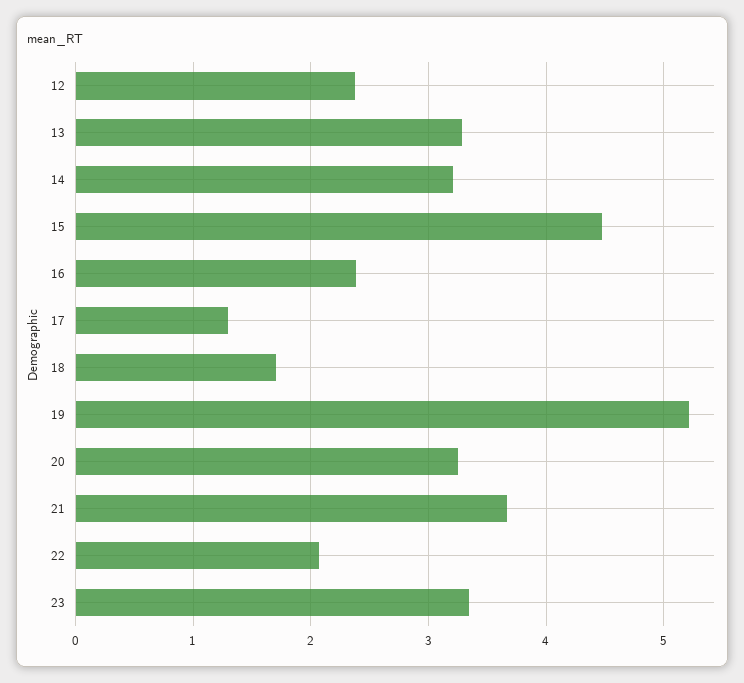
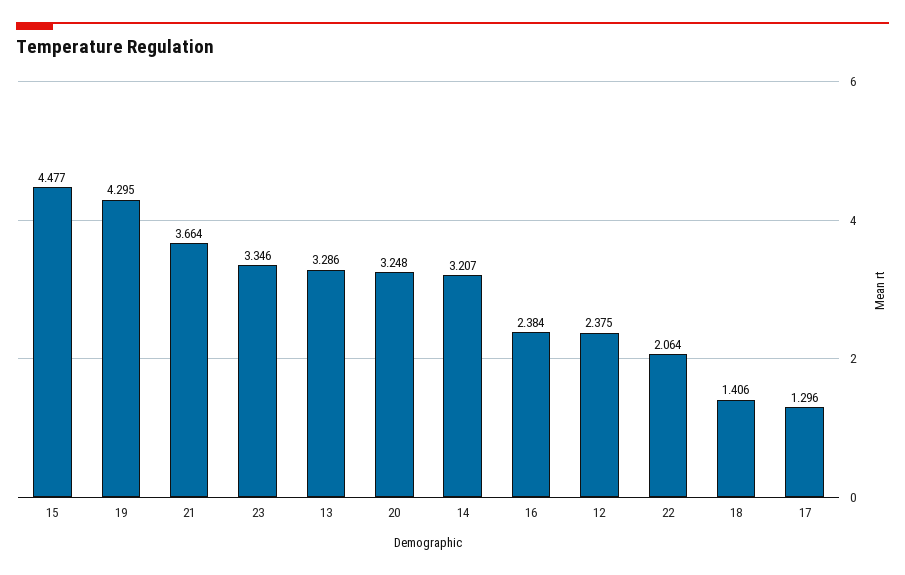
  {
    "12": 2.375,
    "13": 3.286,
    "14": 3.207,
    "15": 4.477,
    "16": 2.384,
    "17": 1.296,
-   "18": 1.7,
+   "18": 1.406,
-   "19": 5.2,
+   "19": 4.295,
    "20": 3.248,
    "21": 3.664,
    "22": 2.064,
    "23": 3.346
  }

